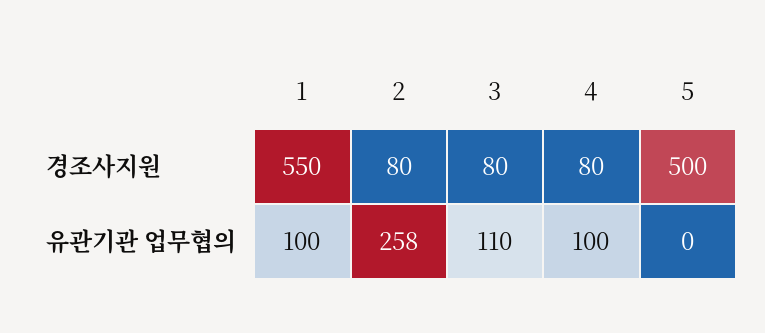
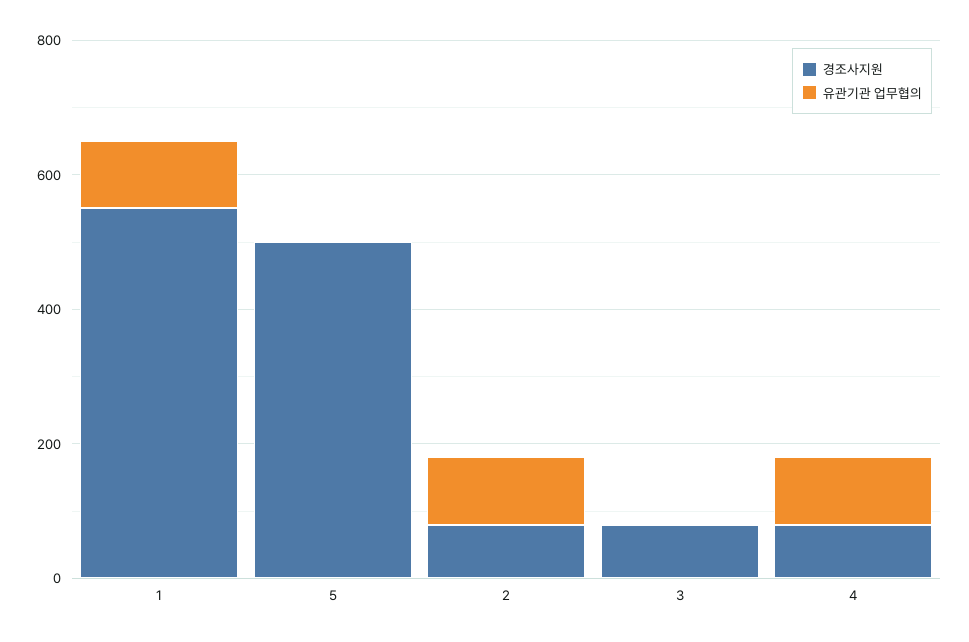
  {
    "경조사지원": {
      "1": 550,
      "2": 80,
      "3": 80,
      "4": 80,
      "5": 500
    },
    "유관기관 업무협의": {
      "1": 100,
-     "2": 258,
+     "2": 100,
-     "3": 110,
+     "3": 0,
      "4": 100,
      "5": 0
    }
  }

